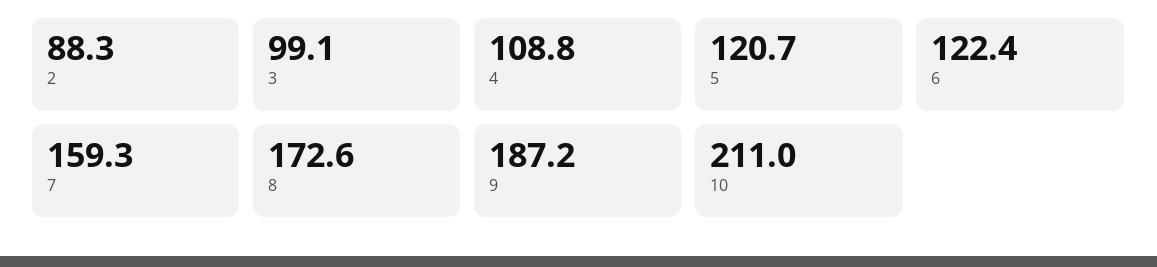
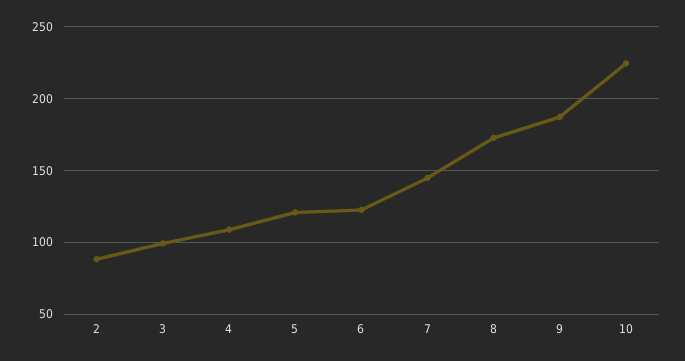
  {
    "2": 88.3,
    "3": 99.1,
    "4": 108.8,
    "5": 120.7,
    "6": 122.4,
-   "7": 159.3,
+   "7": 145,
    "8": 172.6,
    "9": 187.2,
-   "10": 211
+   "10": 225
  }

